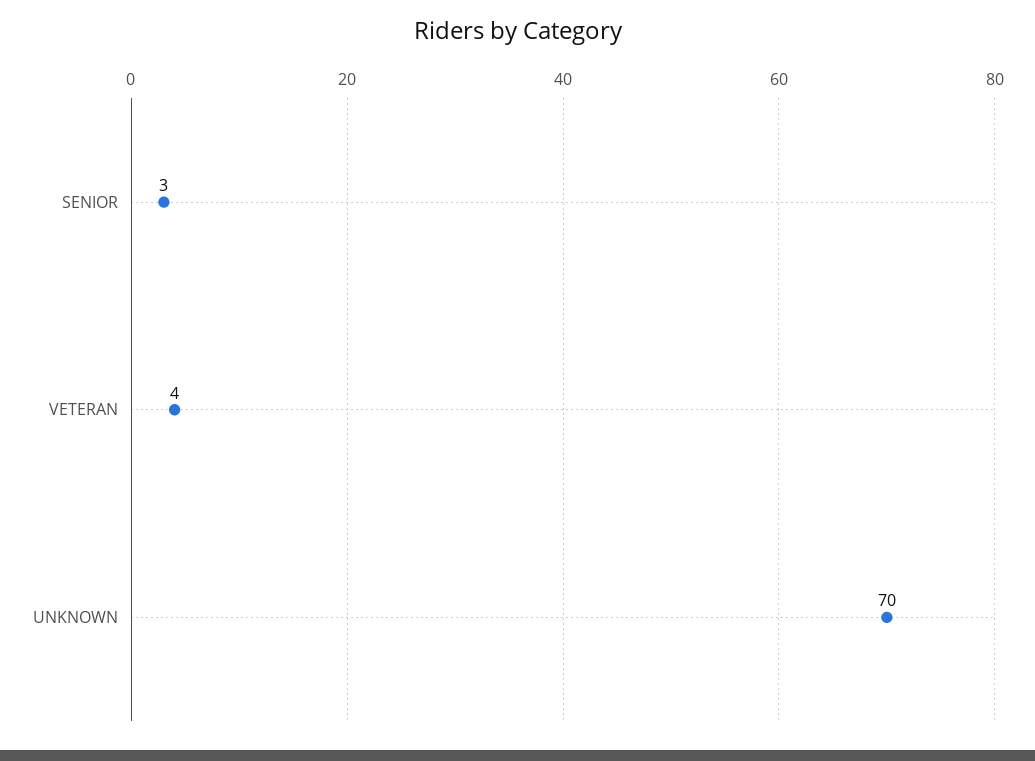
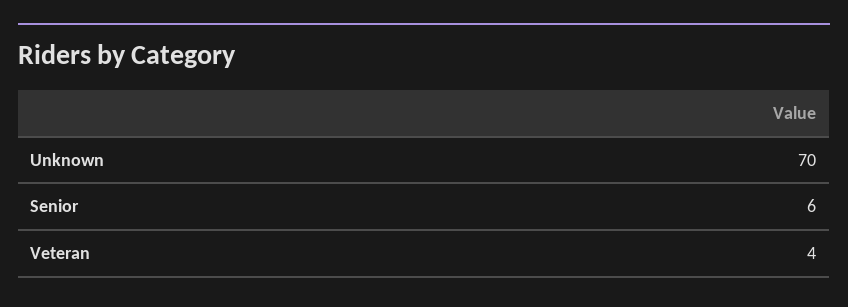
  {
-   "SENIOR": 3,
+   "SENIOR": 6,
    "VETERAN": 4,
    "UNKNOWN": 70
  }

